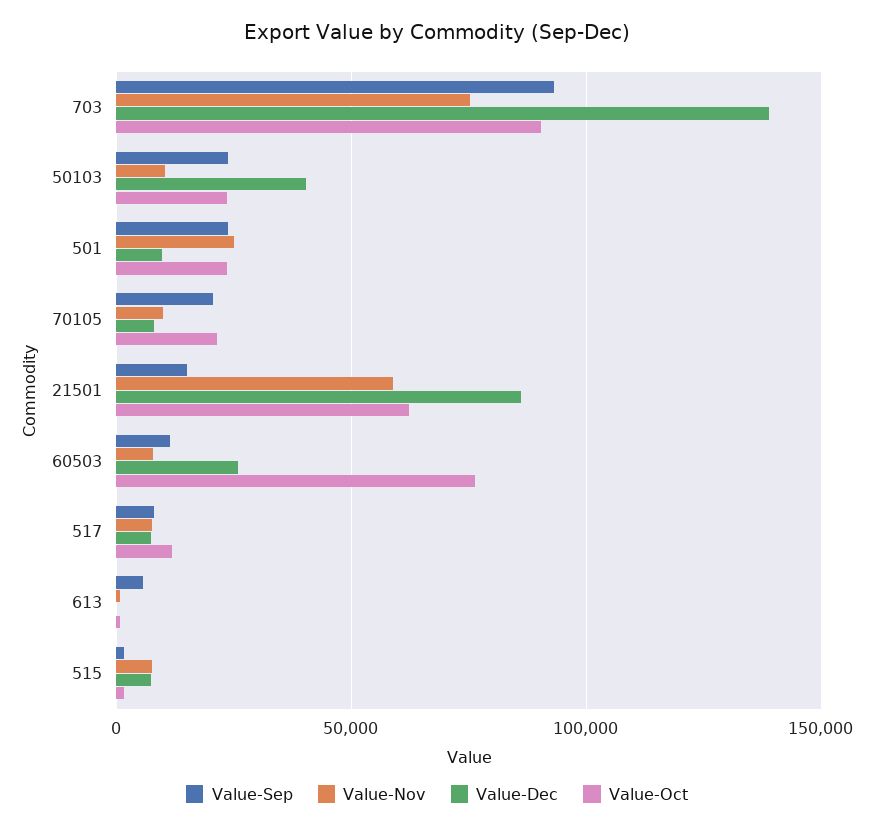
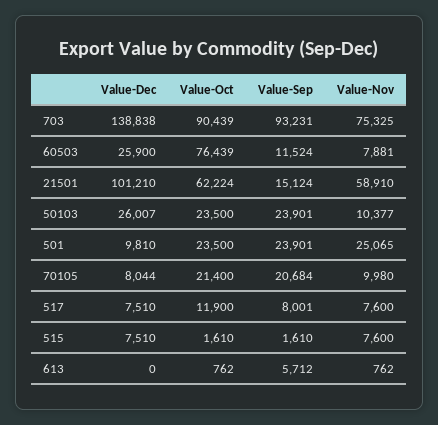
  {
    "Value-Sep": {
      "703": 93231,
      "50103": 23901,
      "501": 23901,
      "70105": 20684,
      "21501": 15124,
      "60503": 11524,
      "517": 8001,
      "613": 5712,
      "515": 1610
    },
    "Value-Nov": {
      "703": 75325,
      "50103": 10377,
      "501": 25065,
      "70105": 9980,
      "21501": 58910,
      "60503": 7881,
      "517": 7600,
      "613": 762,
      "515": 7600
    },
    "Value-Dec": {
      "703": 138838,
-     "50103": 40000,
+     "50103": 26007,
      "501": 9810,
      "70105": 8044,
-     "21501": 85000,
+     "21501": 101210,
      "60503": 25900,
      "517": 7510,
      "613": 0,
      "515": 7510
    },
    "Value-Oct": {
      "703": 90439,
      "50103": 23500,
      "501": 23500,
      "70105": 21400,
      "21501": 62224,
      "60503": 76439,
      "517": 11900,
      "613": 762,
      "515": 1610
    }
  }

